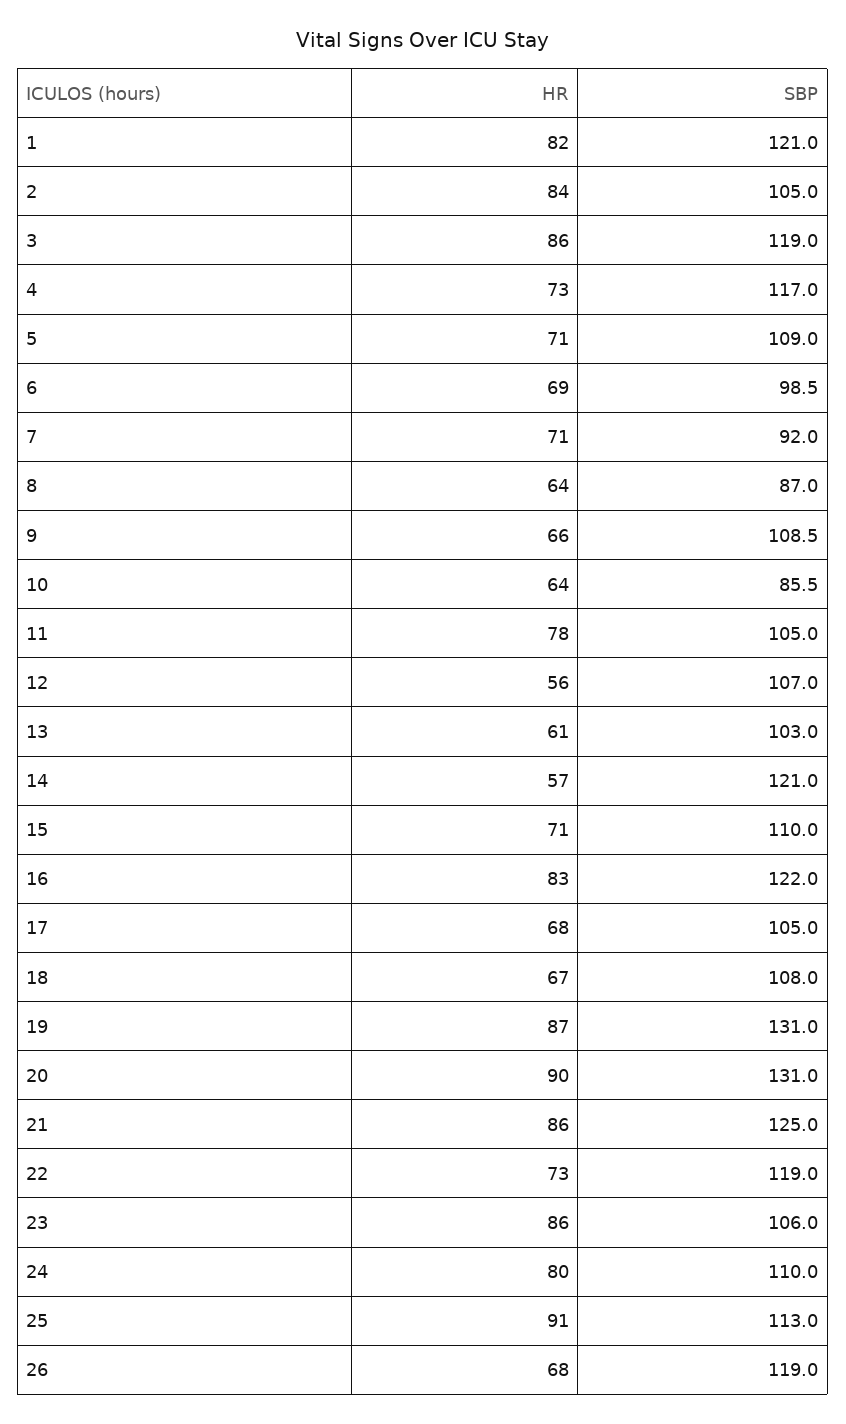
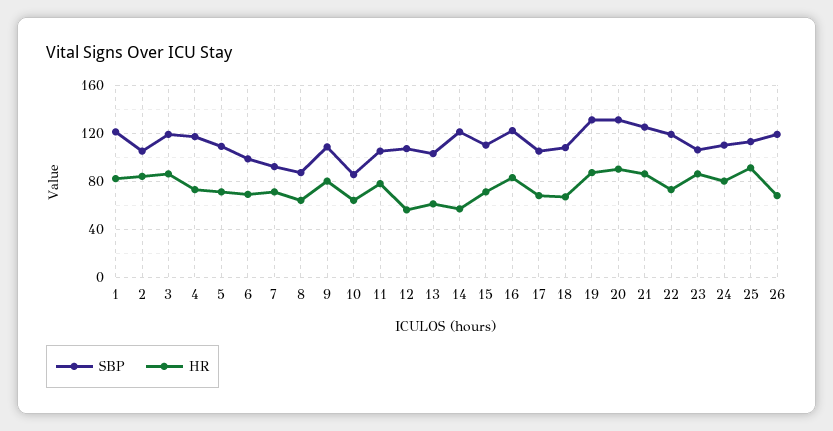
  {
    "HR": {
      "1": 82,
      "2": 84,
      "3": 86,
      "4": 73,
      "5": 71,
      "6": 69,
      "7": 71,
      "8": 64,
-     "9": 66,
+     "9": 80,
      "10": 64,
      "11": 78,
      "12": 56,
      "13": 61,
      "14": 57,
      "15": 71,
      "16": 83,
      "17": 68,
      "18": 67,
      "19": 87,
      "20": 90,
      "21": 86,
      "22": 73,
      "23": 86,
      "24": 80,
      "25": 91,
      "26": 68
    },
    "SBP": {
      "1": 121,
      "2": 105,
      "3": 119,
      "4": 117,
      "5": 109,
      "6": 98.5,
      "7": 92,
      "8": 87,
      "9": 108.5,
      "10": 85.5,
      "11": 105,
      "12": 107,
      "13": 103,
      "14": 121,
      "15": 110,
      "16": 122,
      "17": 105,
      "18": 108,
      "19": 131,
      "20": 131,
      "21": 125,
      "22": 119,
      "23": 106,
      "24": 110,
      "25": 113,
      "26": 119
    }
  }

